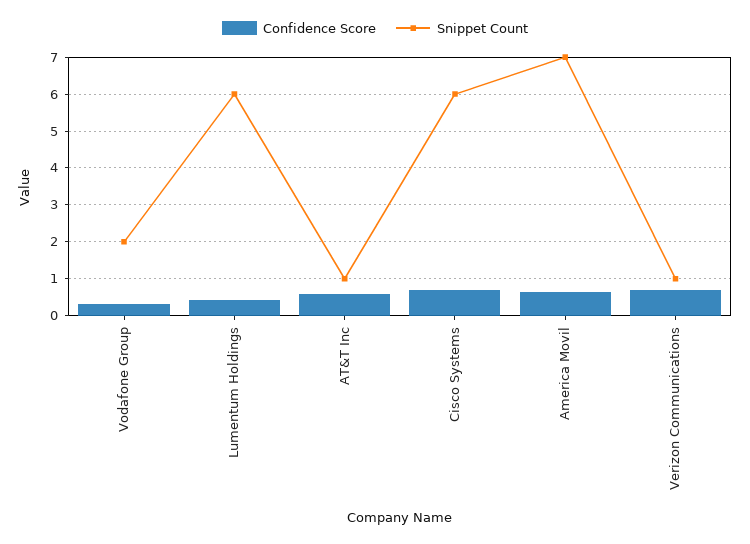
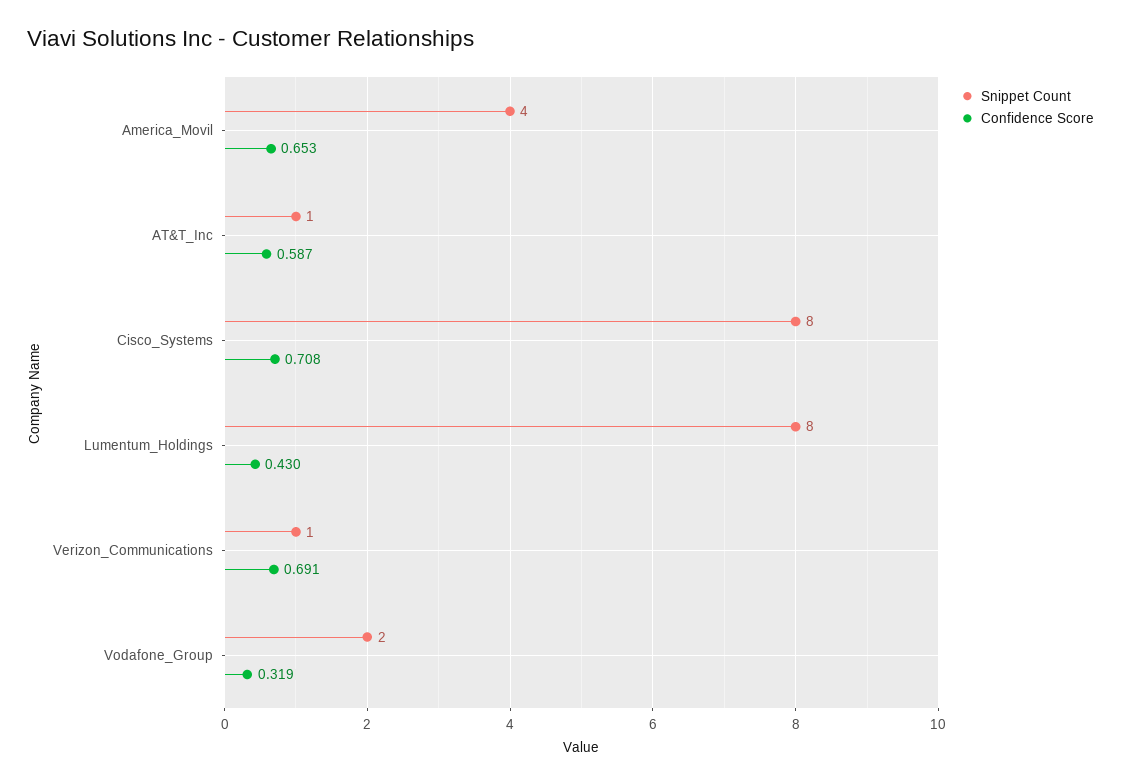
  {
    "Confidence Score": {
      "Vodafone Group": 0.319,
      "Lumentum Holdings": 0.43,
      "AT&T Inc": 0.587,
      "Cisco Systems": 0.708,
      "America Movil": 0.653,
      "Verizon Communications": 0.691
    },
    "Snippet Count": {
      "Vodafone Group": 2,
-     "Lumentum Holdings": 6,
+     "Lumentum Holdings": 8,
      "AT&T Inc": 1,
-     "Cisco Systems": 6,
+     "Cisco Systems": 8,
-     "America Movil": 7,
+     "America Movil": 4,
      "Verizon Communications": 1
    }
  }

